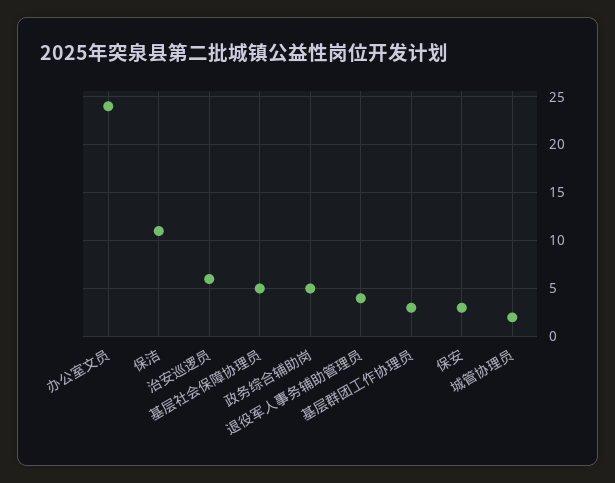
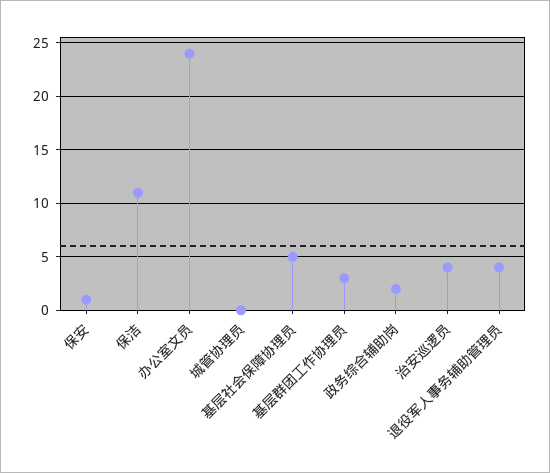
  {
    "办公室文员": 24,
    "保洁": 11,
-   "治安巡逻员": 6,
+   "治安巡逻员": 4,
    "基层社会保障协理员": 5,
-   "政务综合辅助岗": 5,
+   "政务综合辅助岗": 2,
    "退役军人事务辅助管理员": 4,
    "基层群团工作协理员": 3,
-   "保安": 3,
+   "保安": 1,
-   "城管协理员": 2
+   "城管协理员": 0
  }

